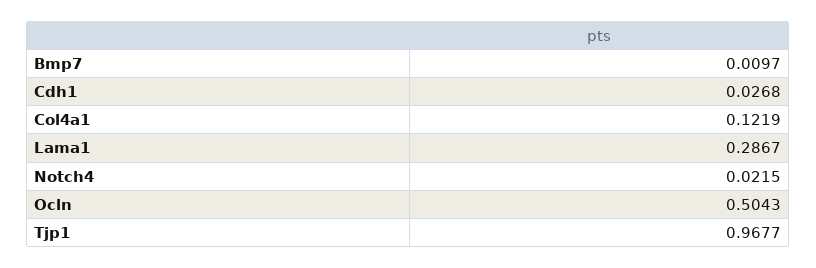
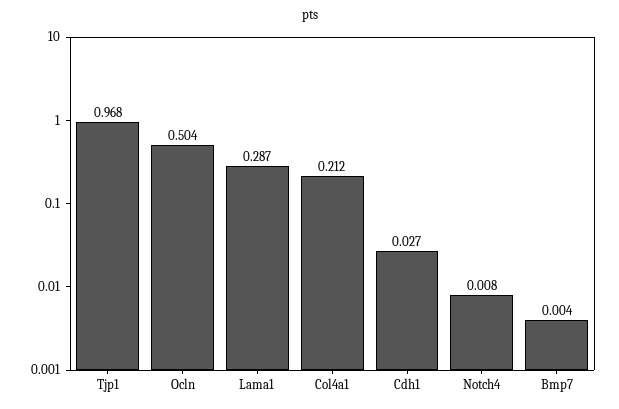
  {
-   "Bmp7": 0.0097,
+   "Bmp7": 0.004,
    "Cdh1": 0.0268,
-   "Col4a1": 0.1219,
+   "Col4a1": 0.212,
    "Lama1": 0.2867,
-   "Notch4": 0.0215,
+   "Notch4": 0.008,
    "Ocln": 0.5043,
    "Tjp1": 0.9677
  }

